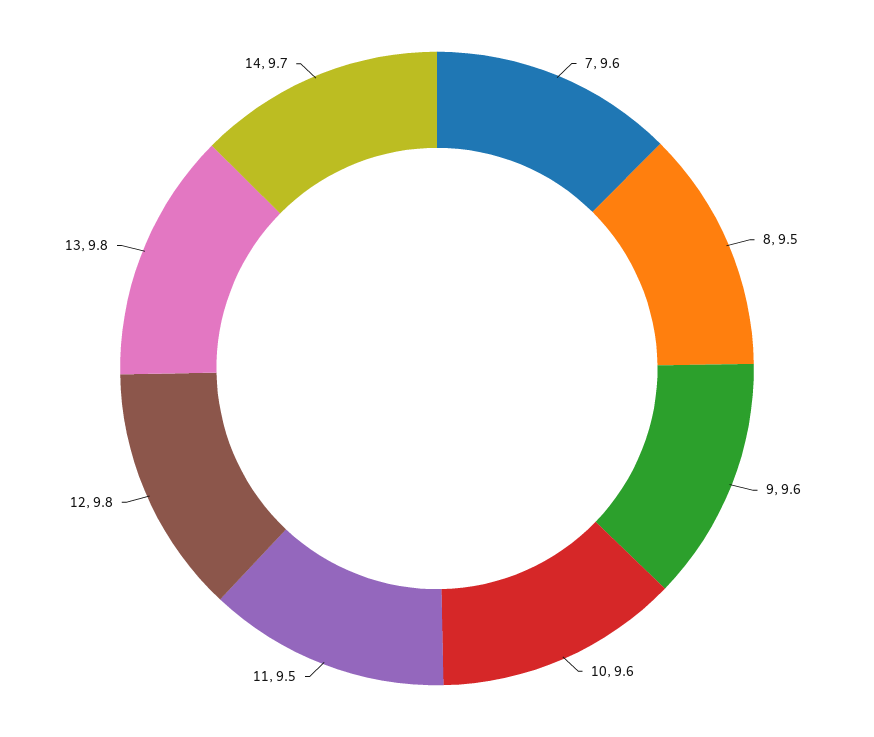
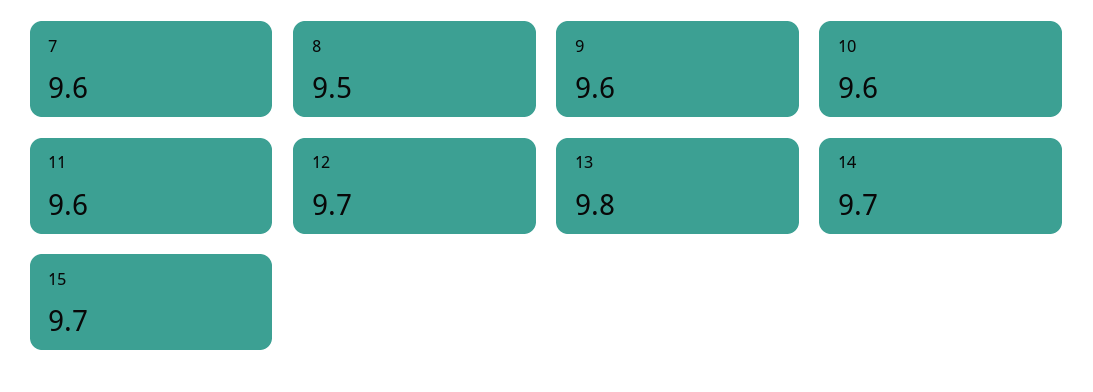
  {
    "7": 9.6,
    "8": 9.5,
    "9": 9.6,
    "10": 9.6,
-   "11": 9.5,
+   "11": 9.6,
-   "12": 9.8,
+   "12": 9.7,
    "13": 9.8,
-   "14": 9.7
+   "14": 9.7,
+   "15": 9.7
  }

